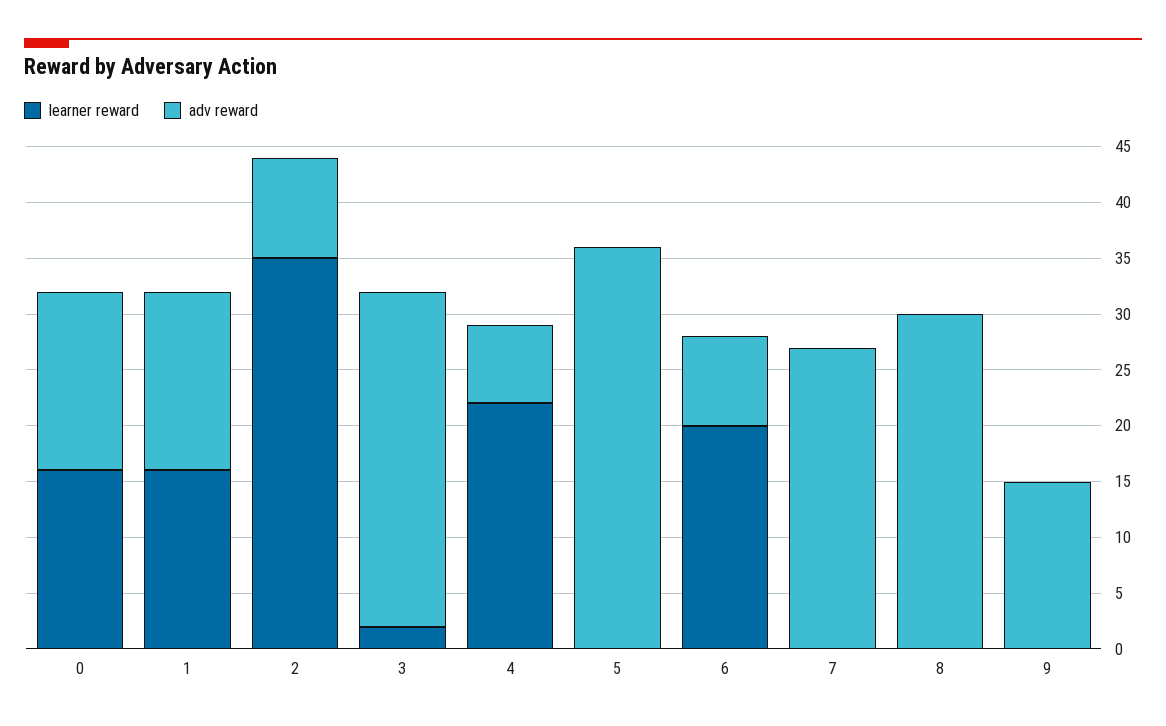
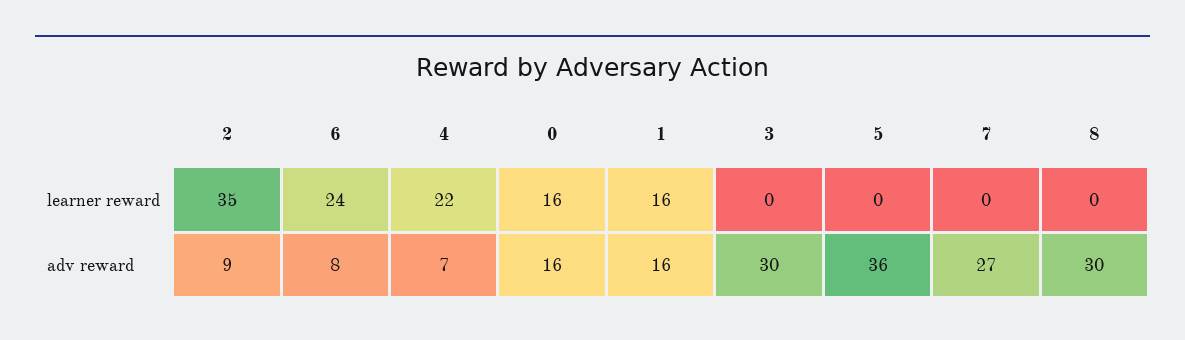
  {
    "learner reward": {
      "0": 16,
      "1": 16,
      "2": 35,
-     "3": 2,
+     "3": 0,
      "4": 22,
      "5": 0,
-     "6": 20,
+     "6": 24,
      "7": 0,
-     "8": 0,
+     "8": 0
-     "9": 0
    },
    "adv reward": {
      "0": 16,
      "1": 16,
      "2": 9,
      "3": 30,
      "4": 7,
      "5": 36,
      "6": 8,
      "7": 27,
-     "8": 30,
+     "8": 30
-     "9": 15
    }
  }

